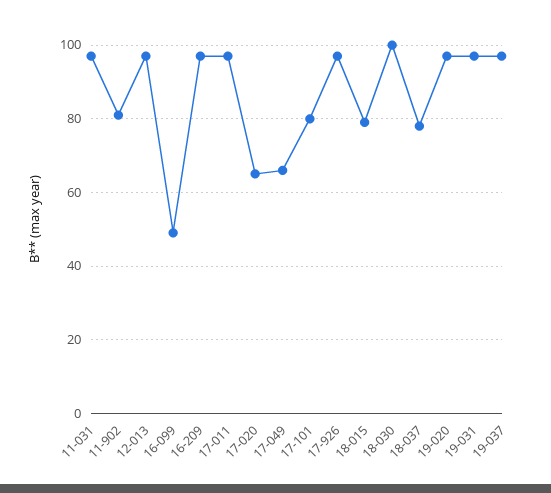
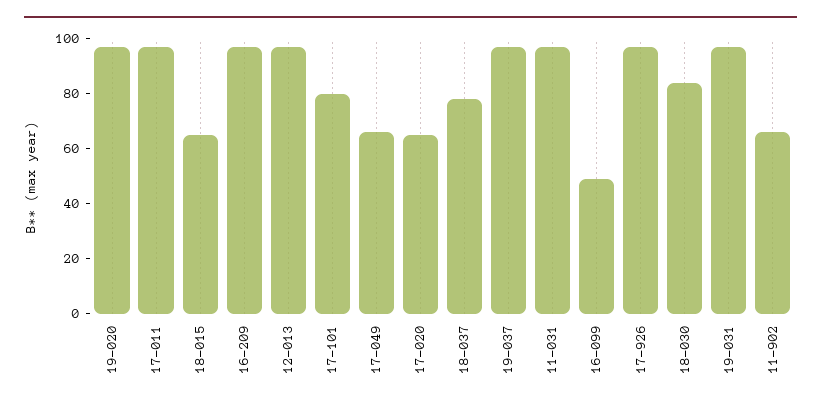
  {
    "11-031": 95,
-   "11-902": 80,
+   "11-902": 65,
    "12-013": 95,
    "16-099": 50,
    "16-209": 95,
    "17-011": 95,
    "17-020": 65,
    "17-049": 65,
    "17-101": 80,
    "17-926": 95,
-   "18-015": 80,
+   "18-015": 65,
-   "18-030": 100,
+   "18-030": 85,
    "18-037": 80,
    "19-020": 95,
    "19-031": 95,
    "19-037": 95
  }

